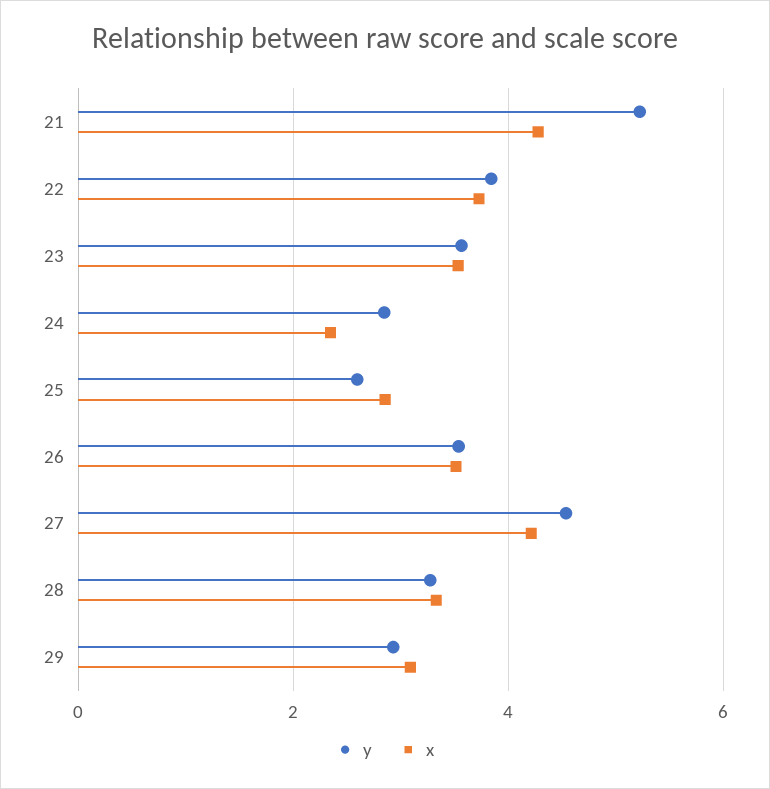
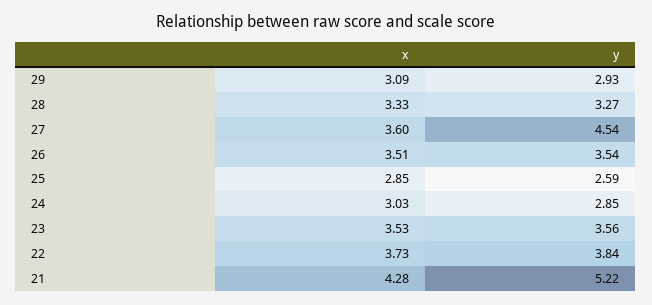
  {
    "y": {
      "21": 5.22,
      "22": 3.84,
      "23": 3.56,
      "24": 2.85,
      "25": 2.59,
      "26": 3.54,
      "27": 4.54,
      "28": 3.27,
      "29": 2.93
    },
    "x": {
      "21": 4.28,
      "22": 3.73,
      "23": 3.53,
-     "24": 2.4,
+     "24": 3.03,
      "25": 2.85,
      "26": 3.51,
-     "27": 4.2,
+     "27": 3.6,
      "28": 3.33,
      "29": 3.09
    }
  }

